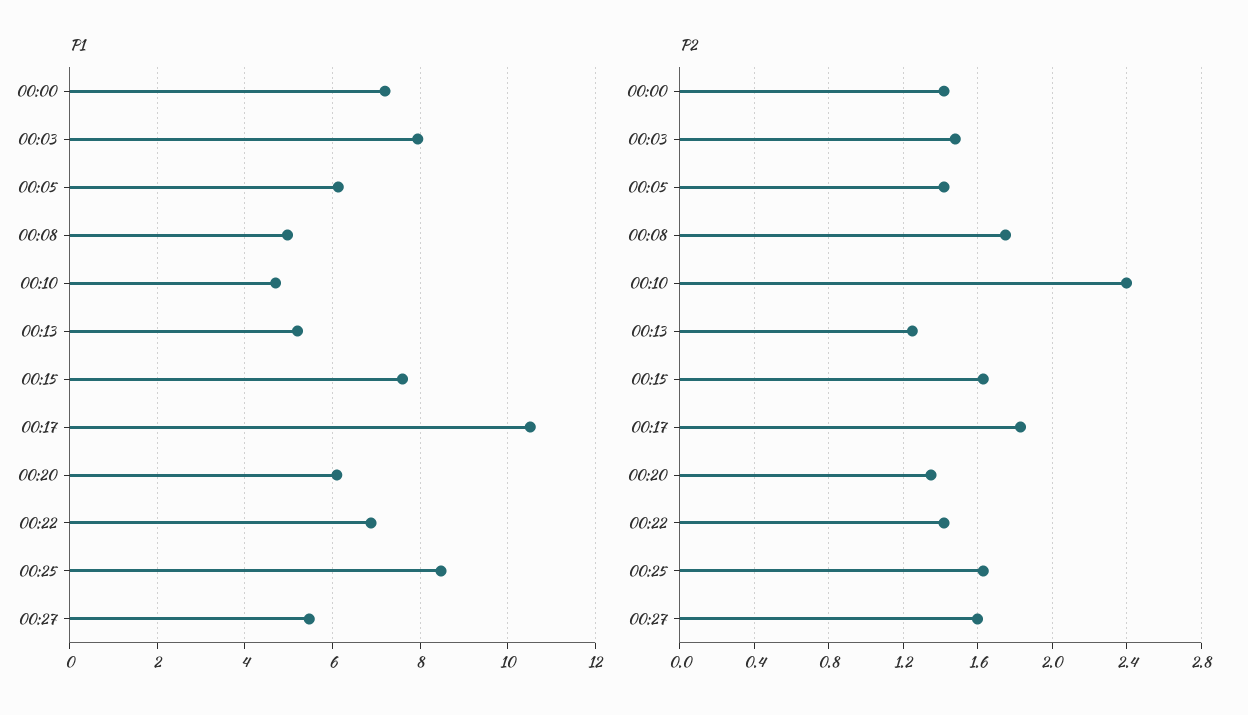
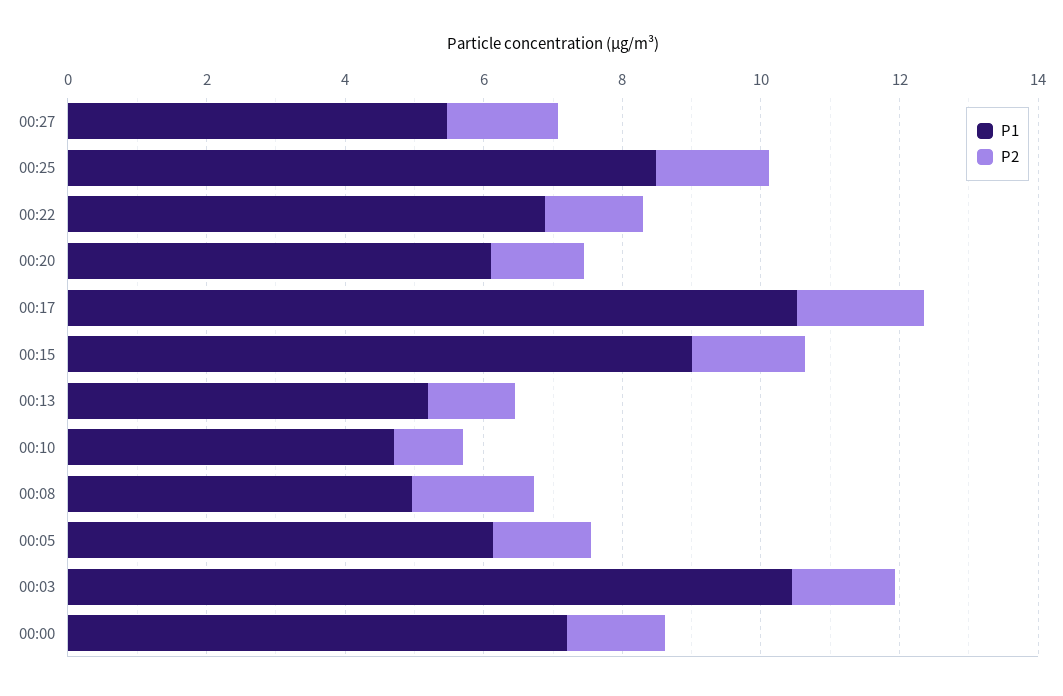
  {
    "P1": {
      "00:00": 7.2,
-     "00:03": 8,
+     "00:03": 10.5,
      "00:05": 6.2,
      "00:08": 5,
      "00:10": 4.8,
      "00:13": 5.2,
-     "00:15": 7.6,
+     "00:15": 9,
      "00:17": 10.6,
      "00:20": 6.2,
      "00:22": 6.8,
      "00:25": 8.4,
      "00:27": 5.4
    },
    "P2": {
      "00:00": 1.4,
      "00:03": 1.5,
      "00:05": 1.4,
      "00:08": 1.75,
-     "00:10": 2.4,
+     "00:10": 1,
      "00:13": 1.25,
      "00:15": 1.65,
      "00:17": 1.85,
      "00:20": 1.35,
      "00:22": 1.4,
      "00:25": 1.65,
      "00:27": 1.6
    }
  }

